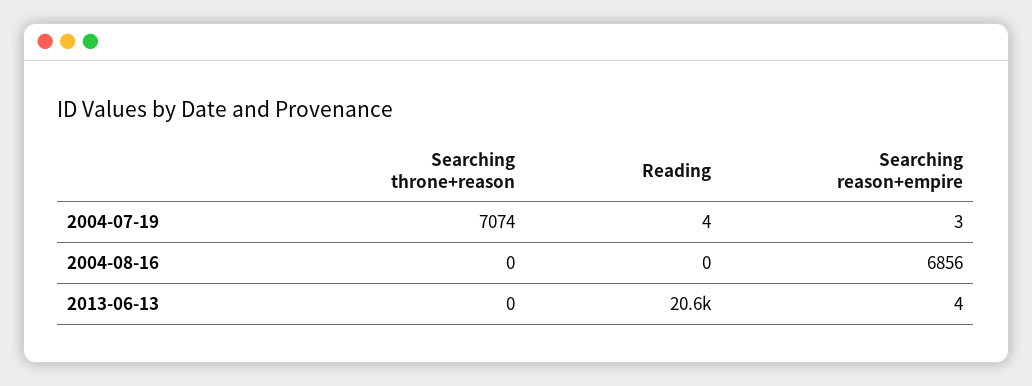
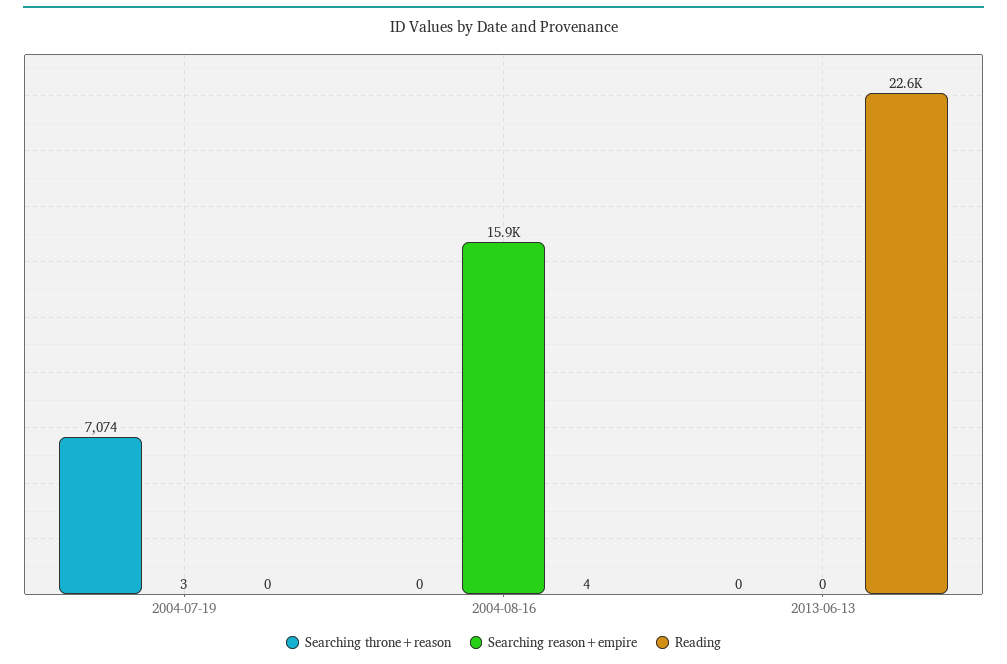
  {
    "Searching throne+reason": {
      "2004-07-19": 7074,
      "2004-08-16": 0,
      "2013-06-13": 0
    },
    "Reading": {
-     "2004-07-19": 4,
+     "2004-07-19": 0,
-     "2004-08-16": 0,
+     "2004-08-16": 4,
-     "2013-06-13": 20600
+     "2013-06-13": 22600
    },
    "Searching reason+empire": {
      "2004-07-19": 3,
-     "2004-08-16": 6856,
+     "2004-08-16": 15900,
-     "2013-06-13": 4
+     "2013-06-13": 0
    }
  }

